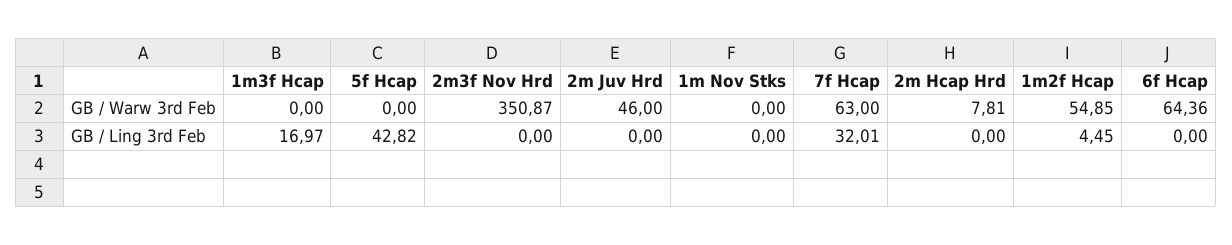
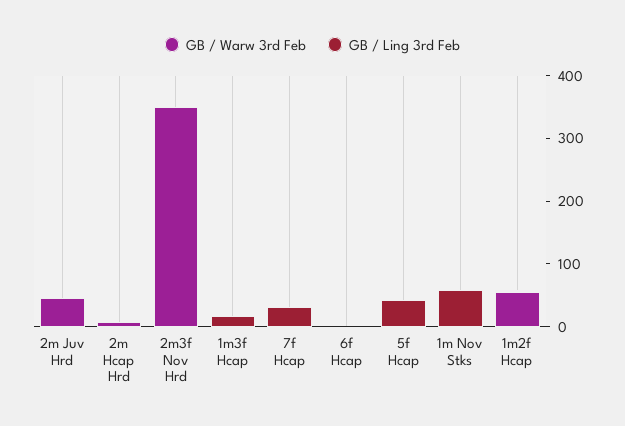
  {
    "GB / Warw 3rd Feb": {
      "1m3f Hcap": 0,
      "5f Hcap": 0,
      "2m3f Nov Hrd": 350.87,
      "2m Juv Hrd": 46,
      "1m Nov Stks": 0,
-     "7f Hcap": 63,
+     "7f Hcap": 0,
      "2m Hcap Hrd": 7.81,
      "1m2f Hcap": 54.85,
-     "6f Hcap": 64.36
+     "6f Hcap": 0
    },
    "GB / Ling 3rd Feb": {
      "1m3f Hcap": 16.97,
      "5f Hcap": 42.82,
      "2m3f Nov Hrd": 0,
      "2m Juv Hrd": 0,
-     "1m Nov Stks": 0,
+     "1m Nov Stks": 60,
      "7f Hcap": 32.01,
      "2m Hcap Hrd": 0,
      "1m2f Hcap": 4.45,
      "6f Hcap": 0
    }
  }

